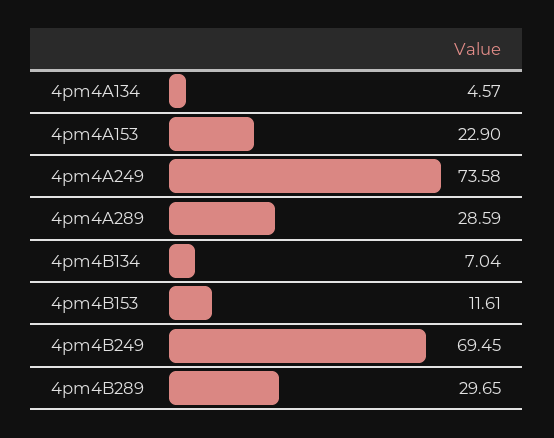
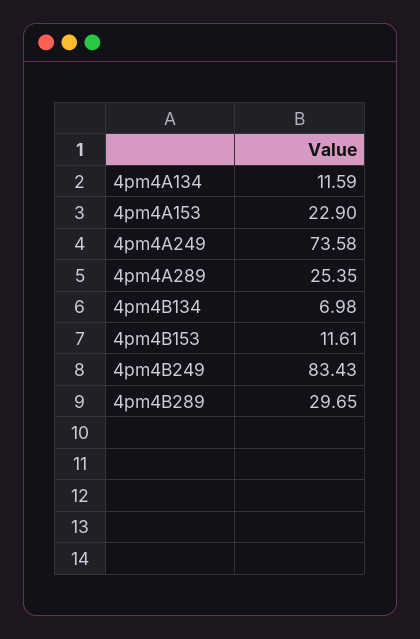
  {
-   "4pm4A134": 4.57,
+   "4pm4A134": 11.59,
    "4pm4A153": 22.9,
    "4pm4A249": 73.58,
-   "4pm4A289": 28.59,
+   "4pm4A289": 25.35,
-   "4pm4B134": 7.04,
+   "4pm4B134": 6.98,
    "4pm4B153": 11.61,
-   "4pm4B249": 69.45,
+   "4pm4B249": 83.43,
    "4pm4B289": 29.65
  }

